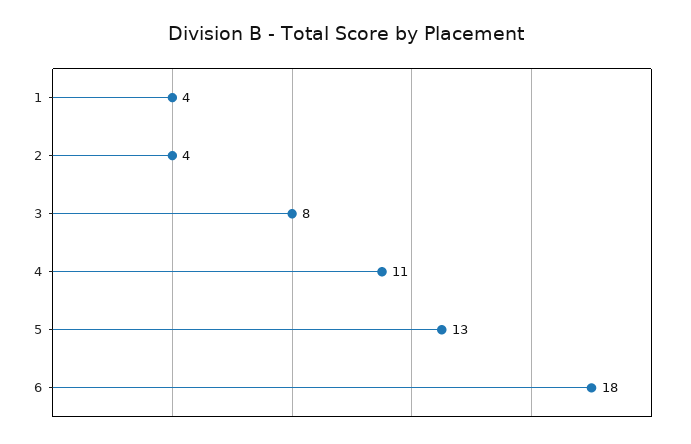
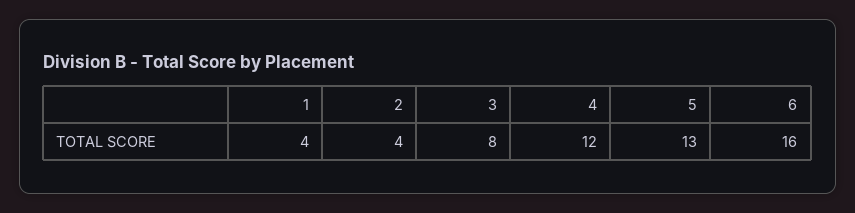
  {
    "1": 4,
    "2": 4,
    "3": 8,
-   "4": 11,
+   "4": 12,
    "5": 13,
-   "6": 18
+   "6": 16
  }

